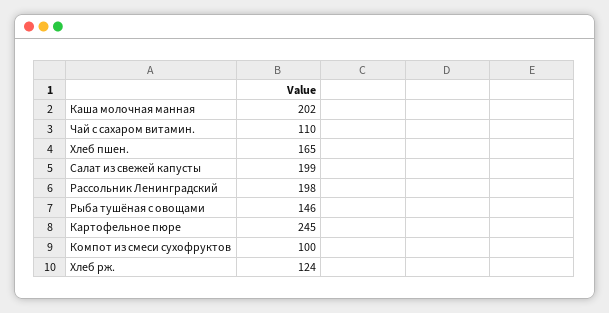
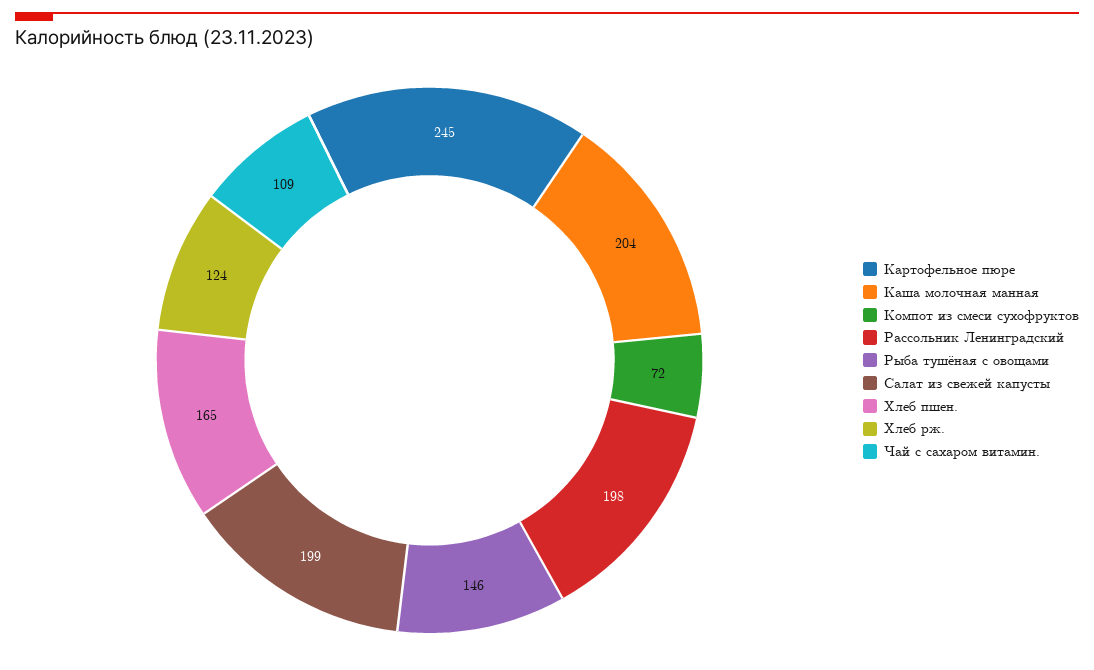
  {
-   "Каша молочная манная": 202,
+   "Каша молочная манная": 204,
-   "Чай с сахаром витамин.": 110,
+   "Чай с сахаром витамин.": 109,
    "Хлеб пшен.": 165,
    "Салат из свежей капусты": 199,
    "Рассольник Ленинградский": 198,
    "Рыба тушёная с овощами": 146,
    "Картофельное пюре": 245,
-   "Компот из смеси сухофруктов": 100,
+   "Компот из смеси сухофруктов": 72,
    "Хлеб рж.": 124
  }

